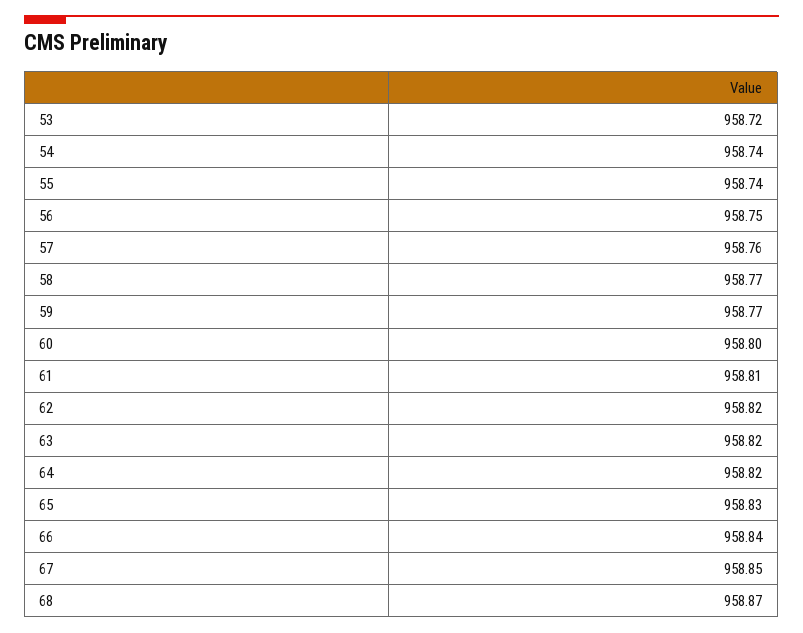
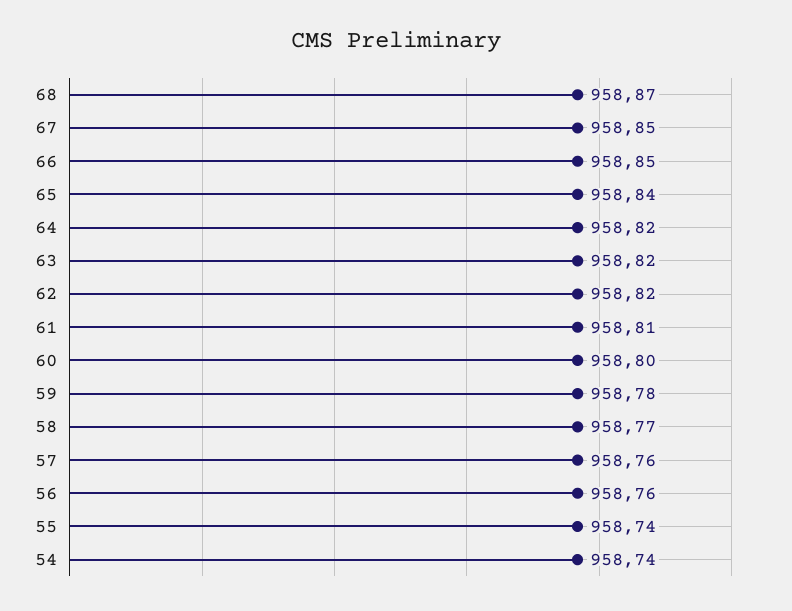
  {
-   "53": 958.72,
    "54": 958.74,
    "55": 958.74,
-   "56": 958.75,
+   "56": 958.76,
    "57": 958.76,
    "58": 958.77,
-   "59": 958.77,
+   "59": 958.78,
    "60": 958.8,
    "61": 958.81,
    "62": 958.82,
    "63": 958.82,
    "64": 958.82,
-   "65": 958.83,
+   "65": 958.84,
-   "66": 958.84,
+   "66": 958.85,
    "67": 958.85,
    "68": 958.87
  }

